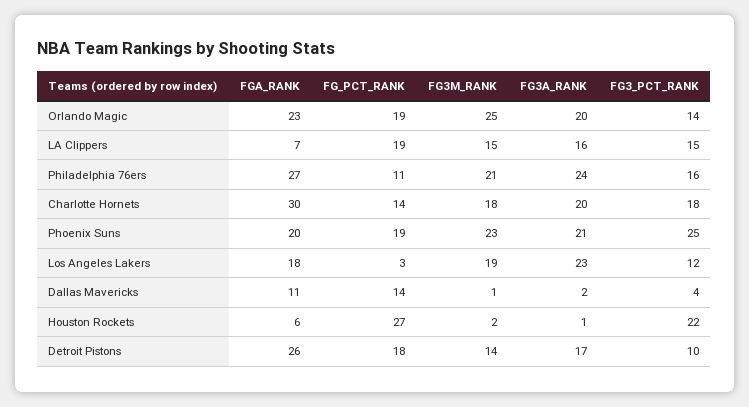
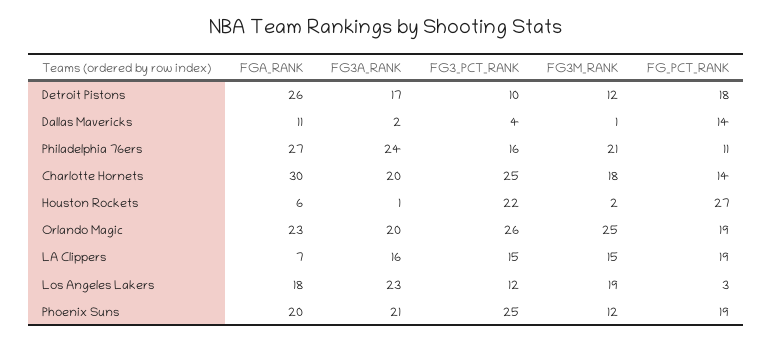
  {
    "FGA_RANK": {
      "Orlando Magic": 23,
      "LA Clippers": 7,
      "Philadelphia 76ers": 27,
      "Charlotte Hornets": 30,
      "Phoenix Suns": 20,
      "Los Angeles Lakers": 18,
      "Dallas Mavericks": 11,
      "Houston Rockets": 6,
      "Detroit Pistons": 26
    },
    "FG_PCT_RANK": {
      "Orlando Magic": 19,
      "LA Clippers": 19,
      "Philadelphia 76ers": 11,
      "Charlotte Hornets": 14,
      "Phoenix Suns": 19,
      "Los Angeles Lakers": 3,
      "Dallas Mavericks": 14,
      "Houston Rockets": 27,
      "Detroit Pistons": 18
    },
    "FG3M_RANK": {
      "Orlando Magic": 25,
      "LA Clippers": 15,
      "Philadelphia 76ers": 21,
      "Charlotte Hornets": 18,
-     "Phoenix Suns": 23,
+     "Phoenix Suns": 12,
      "Los Angeles Lakers": 19,
      "Dallas Mavericks": 1,
      "Houston Rockets": 2,
-     "Detroit Pistons": 14
+     "Detroit Pistons": 12
    },
    "FG3A_RANK": {
      "Orlando Magic": 20,
      "LA Clippers": 16,
      "Philadelphia 76ers": 24,
      "Charlotte Hornets": 20,
      "Phoenix Suns": 21,
      "Los Angeles Lakers": 23,
      "Dallas Mavericks": 2,
      "Houston Rockets": 1,
      "Detroit Pistons": 17
    },
    "FG3_PCT_RANK": {
-     "Orlando Magic": 14,
+     "Orlando Magic": 26,
      "LA Clippers": 15,
      "Philadelphia 76ers": 16,
-     "Charlotte Hornets": 18,
+     "Charlotte Hornets": 25,
      "Phoenix Suns": 25,
      "Los Angeles Lakers": 12,
      "Dallas Mavericks": 4,
      "Houston Rockets": 22,
      "Detroit Pistons": 10
    }
  }

